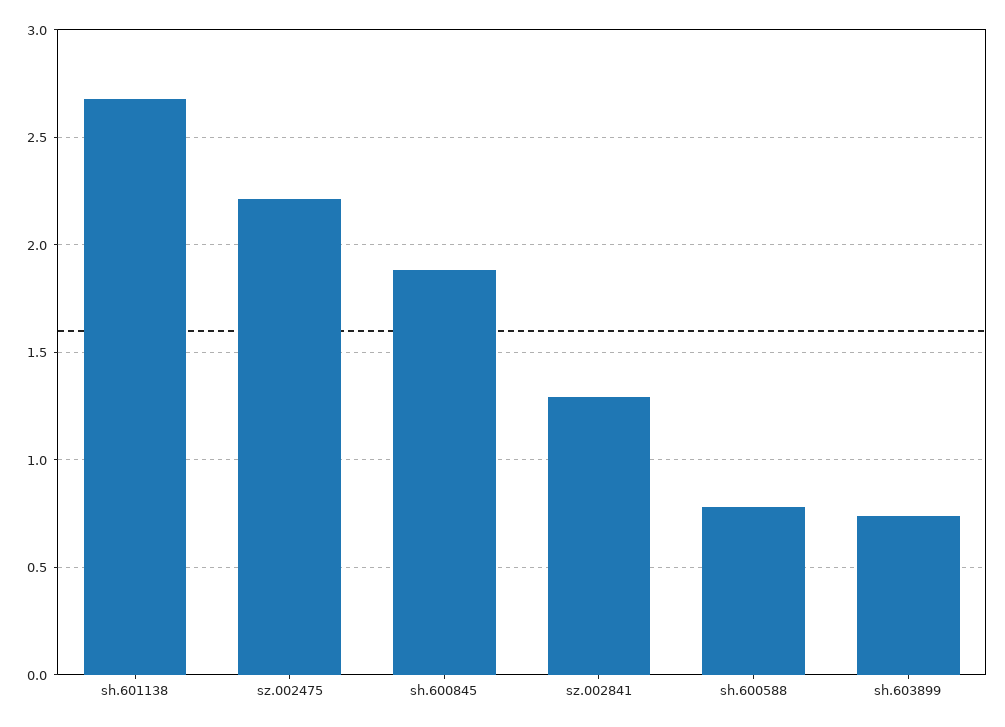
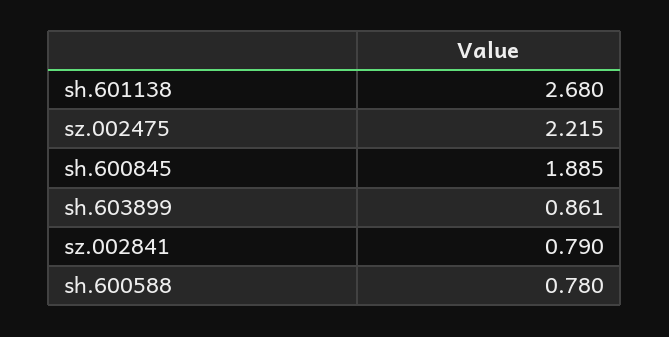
  {
    "sh.601138": 2.68,
    "sz.002475": 2.215,
    "sh.600845": 1.885,
-   "sz.002841": 1.3,
+   "sz.002841": 0.79,
    "sh.600588": 0.78,
-   "sh.603899": 0.75
+   "sh.603899": 0.861
  }

